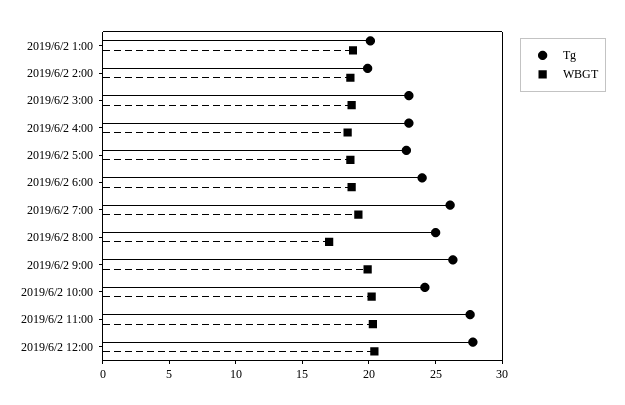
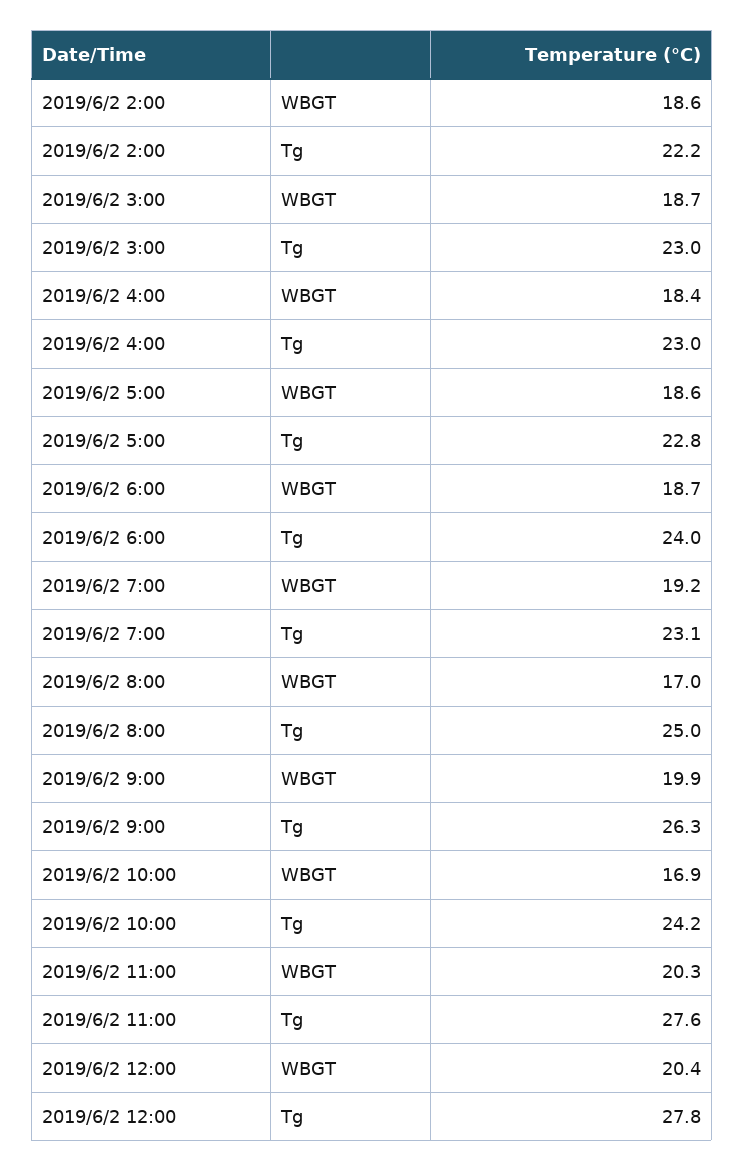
  {
    "Tg": {
-     "2019/6/2 1:00": 20,
-     "2019/6/2 2:00": 20,
+     "2019/6/2 2:00": 22.2,
      "2019/6/2 3:00": 23,
      "2019/6/2 4:00": 23,
      "2019/6/2 5:00": 22.8,
      "2019/6/2 6:00": 24,
-     "2019/6/2 7:00": 26,
+     "2019/6/2 7:00": 23.1,
      "2019/6/2 8:00": 25,
      "2019/6/2 9:00": 26.3,
      "2019/6/2 10:00": 24.2,
      "2019/6/2 11:00": 27.6,
      "2019/6/2 12:00": 27.8
    },
    "WBGT": {
-     "2019/6/2 1:00": 19,
      "2019/6/2 2:00": 18.6,
      "2019/6/2 3:00": 18.7,
      "2019/6/2 4:00": 18.4,
      "2019/6/2 5:00": 18.6,
      "2019/6/2 6:00": 18.7,
      "2019/6/2 7:00": 19.2,
      "2019/6/2 8:00": 17,
      "2019/6/2 9:00": 19.9,
-     "2019/6/2 10:00": 20,
+     "2019/6/2 10:00": 16.9,
      "2019/6/2 11:00": 20.3,
      "2019/6/2 12:00": 20.4
    }
  }

